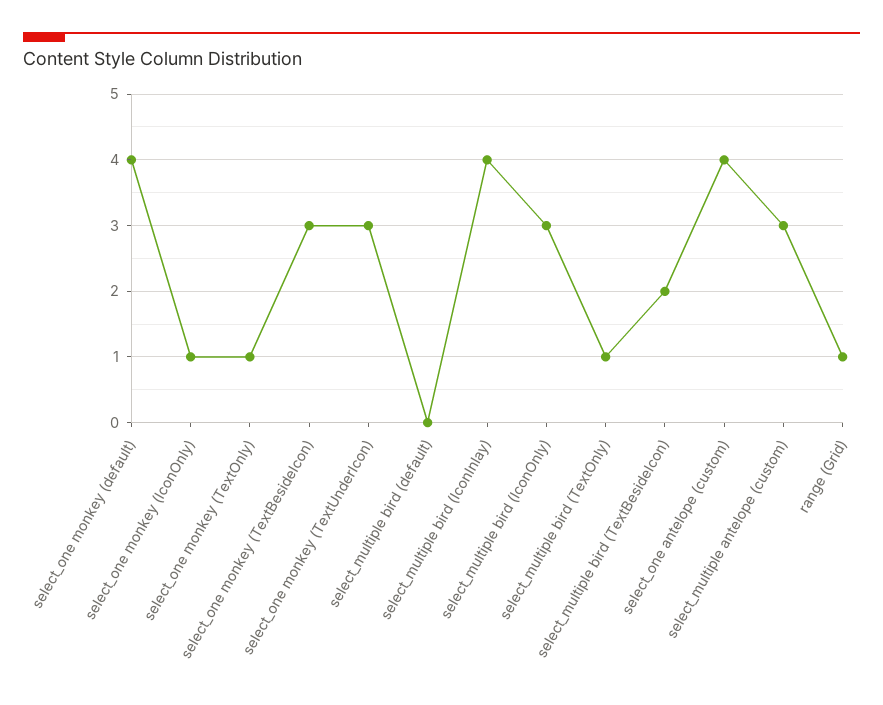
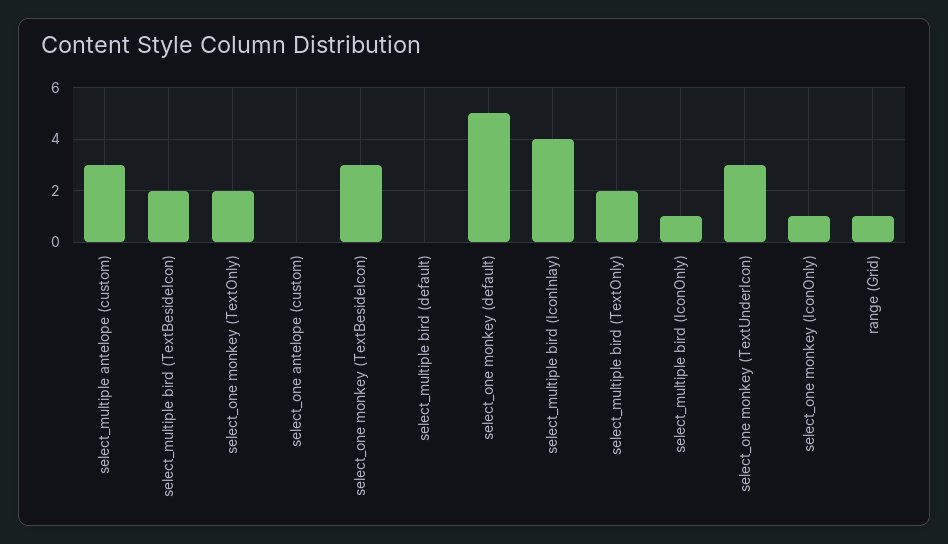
  {
-   "select_one monkey (default)": 4,
+   "select_one monkey (default)": 5,
    "select_one monkey (IconOnly)": 1,
-   "select_one monkey (TextOnly)": 1,
+   "select_one monkey (TextOnly)": 2,
    "select_one monkey (TextBesideIcon)": 3,
    "select_one monkey (TextUnderIcon)": 3,
    "select_multiple bird (default)": 0,
    "select_multiple bird (IconInlay)": 4,
-   "select_multiple bird (IconOnly)": 3,
+   "select_multiple bird (IconOnly)": 1,
-   "select_multiple bird (TextOnly)": 1,
+   "select_multiple bird (TextOnly)": 2,
    "select_multiple bird (TextBesideIcon)": 2,
-   "select_one antelope (custom)": 4,
+   "select_one antelope (custom)": 0,
    "select_multiple antelope (custom)": 3,
    "range (Grid)": 1
  }

